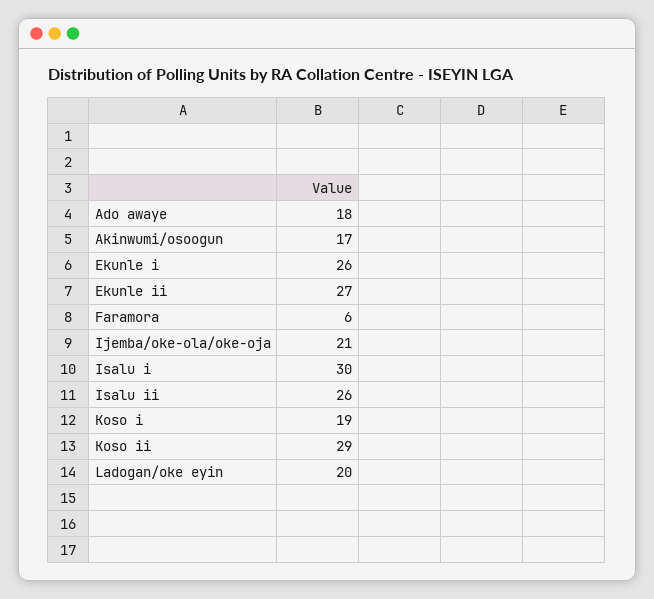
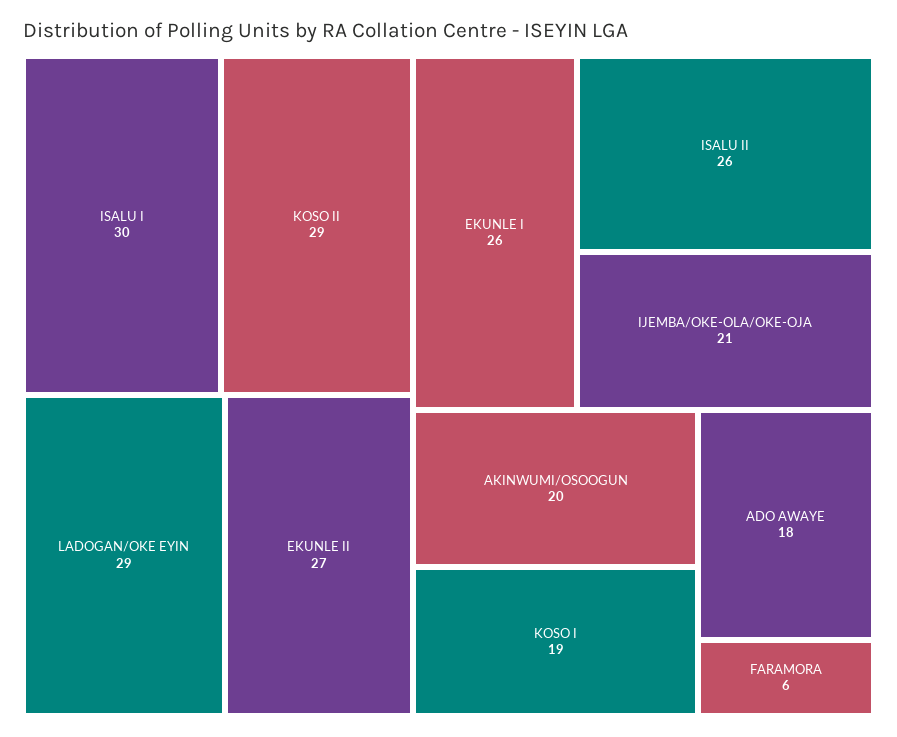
  {
    "Ado awaye": 18,
-   "Akinwumi/osoogun": 17,
+   "Akinwumi/osoogun": 20,
    "Ekunle i": 26,
    "Ekunle ii": 27,
    "Faramora": 6,
    "Ijemba/oke-ola/oke-oja": 21,
    "Isalu i": 30,
    "Isalu ii": 26,
    "Koso i": 19,
    "Koso ii": 29,
-   "Ladogan/oke eyin": 20
+   "Ladogan/oke eyin": 29
  }

